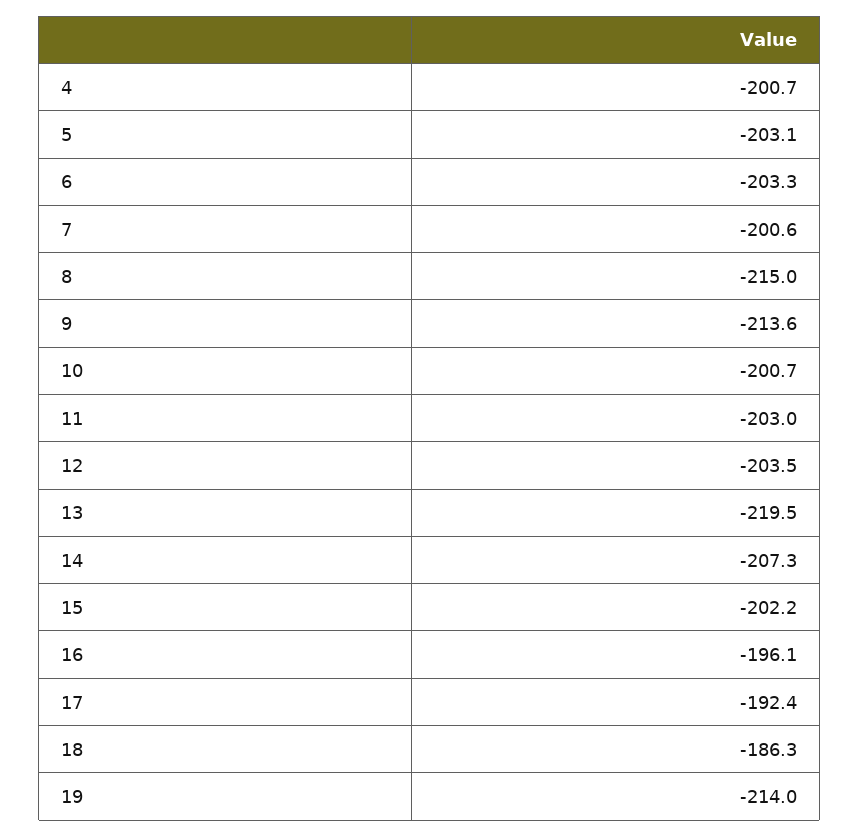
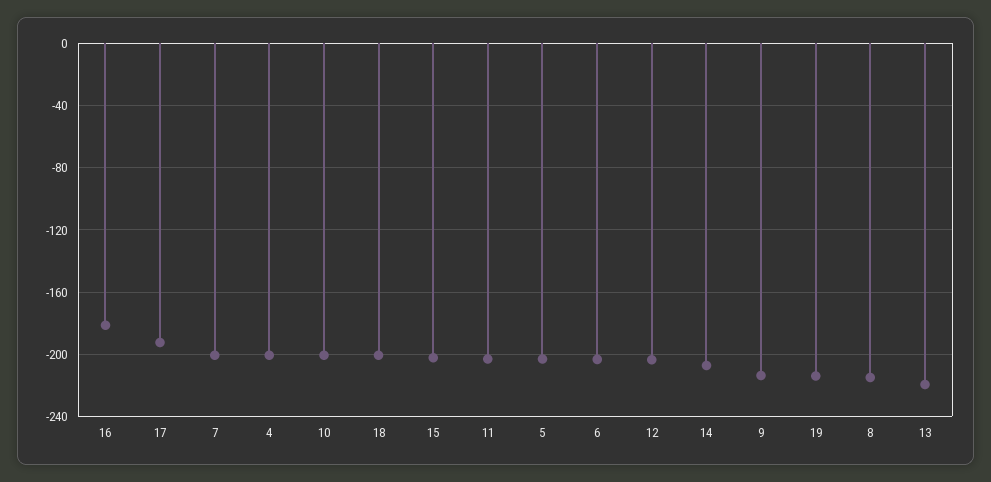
  {
    "4": -200.7,
    "5": -203.1,
    "6": -203.3,
    "7": -200.6,
    "8": -215,
    "9": -213.6,
    "10": -200.7,
    "11": -203,
    "12": -203.5,
    "13": -219.5,
    "14": -207.3,
    "15": -202.2,
-   "16": -196.1,
+   "16": -180,
    "17": -192.4,
-   "18": -186.3,
+   "18": -200,
    "19": -214
  }

